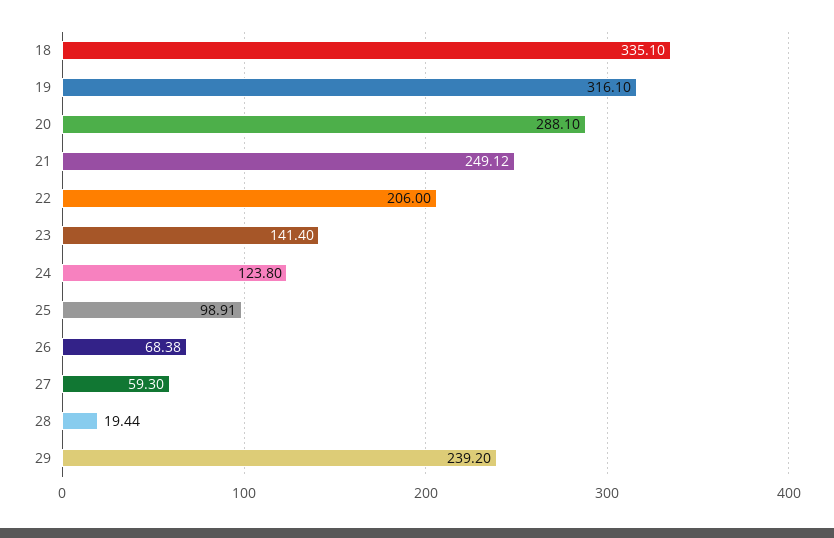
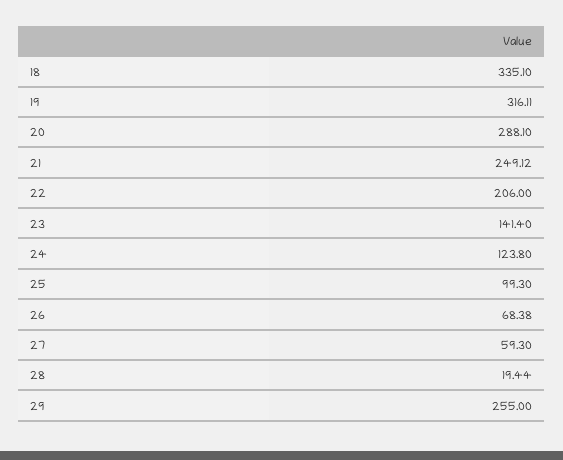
  {
    "18": 335.1,
-   "19": 316.1,
+   "19": 316.11,
    "20": 288.1,
    "21": 249.12,
    "22": 206,
    "23": 141.4,
    "24": 123.8,
-   "25": 98.91,
+   "25": 99.3,
    "26": 68.38,
    "27": 59.3,
    "28": 19.44,
-   "29": 239.2
+   "29": 255
  }

